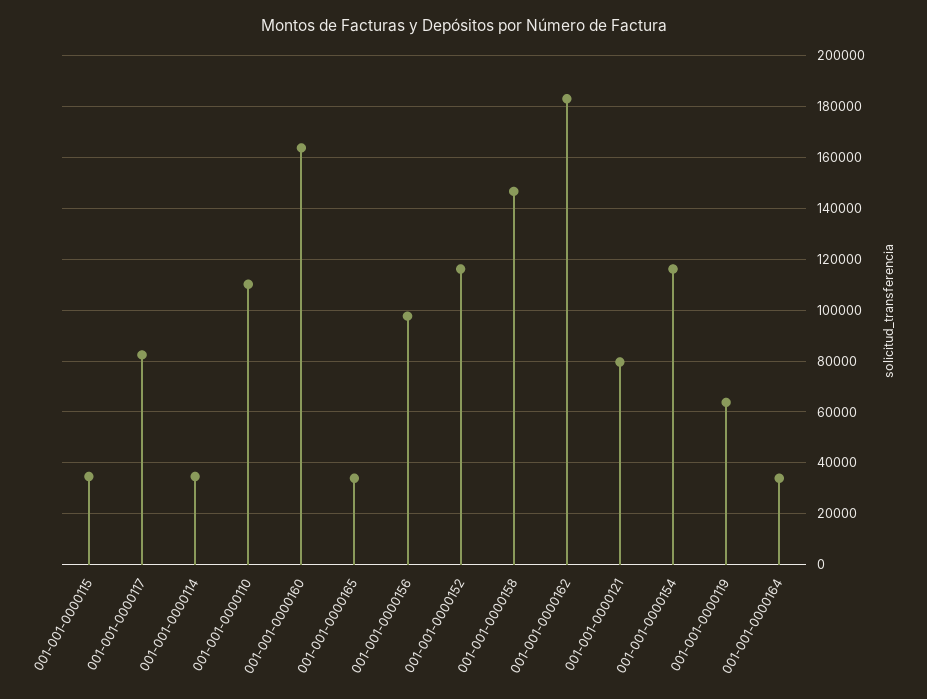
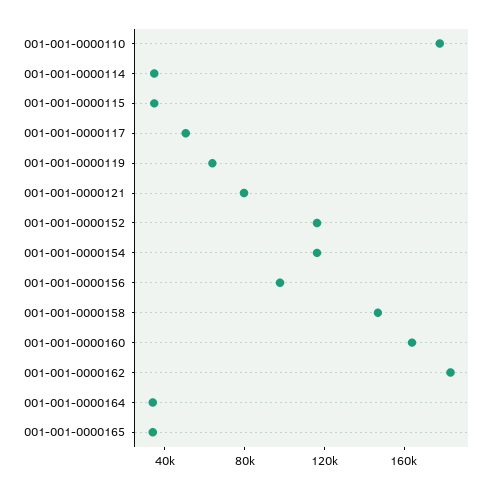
  {
    "001-001-0000115": 35000,
-   "001-001-0000117": 82500,
+   "001-001-0000117": 50000,
    "001-001-0000114": 35000,
-   "001-001-0000110": 110000,
+   "001-001-0000110": 180000,
    "001-001-0000160": 165000,
    "001-001-0000165": 35000,
    "001-001-0000156": 97500,
    "001-001-0000152": 115000,
    "001-001-0000158": 147500,
    "001-001-0000162": 182500,
    "001-001-0000121": 80000,
    "001-001-0000154": 115000,
    "001-001-0000119": 65000,
    "001-001-0000164": 35000
  }

